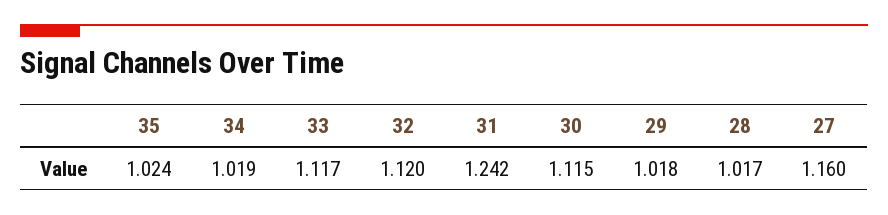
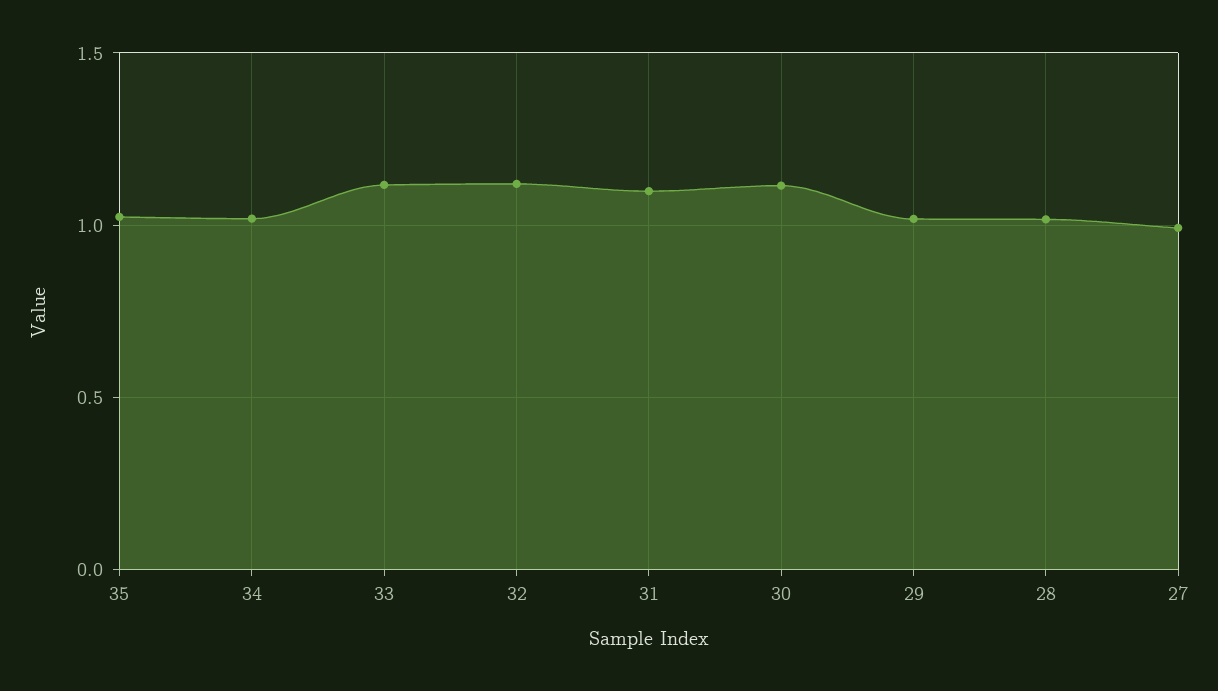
  {
    "35": 1.024,
    "34": 1.019,
    "33": 1.117,
    "32": 1.12,
-   "31": 1.242,
+   "31": 1.1,
    "30": 1.115,
    "29": 1.018,
    "28": 1.017,
-   "27": 1.16
+   "27": 1
  }

